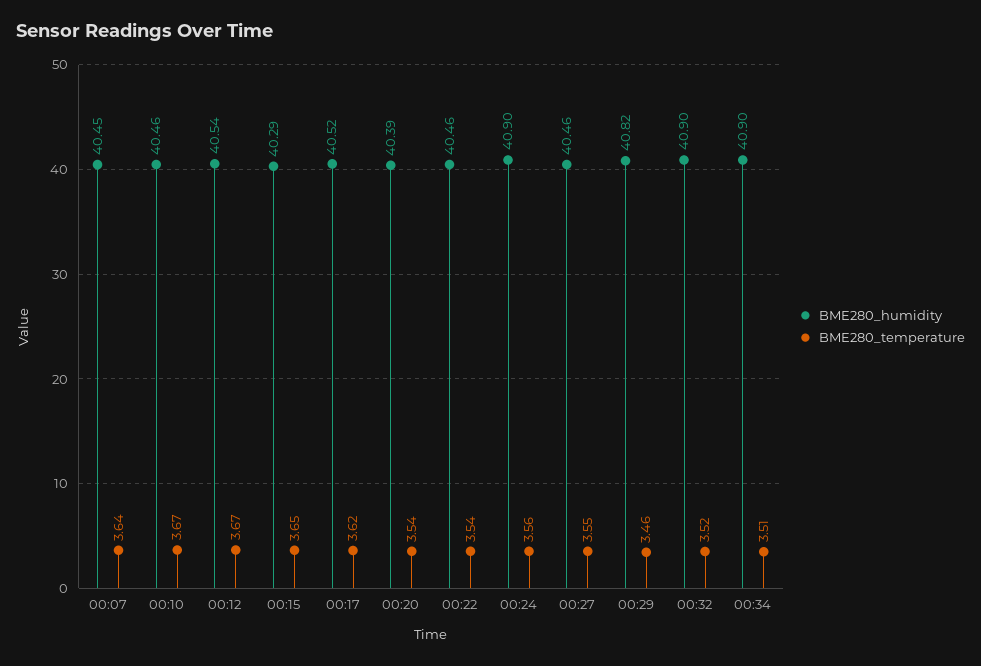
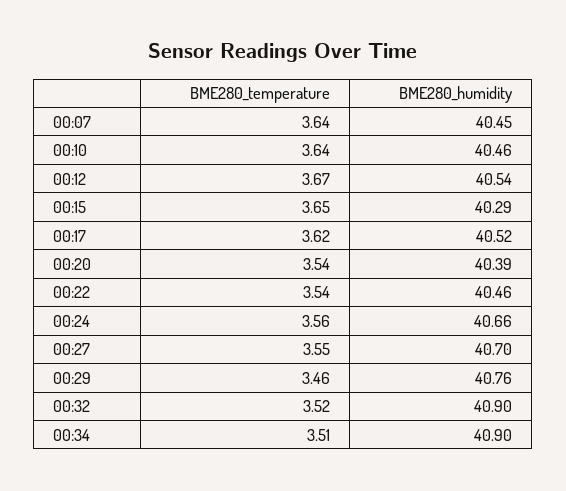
  {
    "BME280_humidity": {
      "00:07": 40.45,
      "00:10": 40.46,
      "00:12": 40.54,
      "00:15": 40.29,
      "00:17": 40.52,
      "00:20": 40.39,
      "00:22": 40.46,
-     "00:24": 40.9,
+     "00:24": 40.66,
-     "00:27": 40.46,
+     "00:27": 40.7,
-     "00:29": 40.82,
+     "00:29": 40.76,
      "00:32": 40.9,
      "00:34": 40.9
    },
    "BME280_temperature": {
      "00:07": 3.64,
-     "00:10": 3.67,
+     "00:10": 3.64,
      "00:12": 3.67,
      "00:15": 3.65,
      "00:17": 3.62,
      "00:20": 3.54,
      "00:22": 3.54,
      "00:24": 3.56,
      "00:27": 3.55,
      "00:29": 3.46,
      "00:32": 3.52,
      "00:34": 3.51
    }
  }

